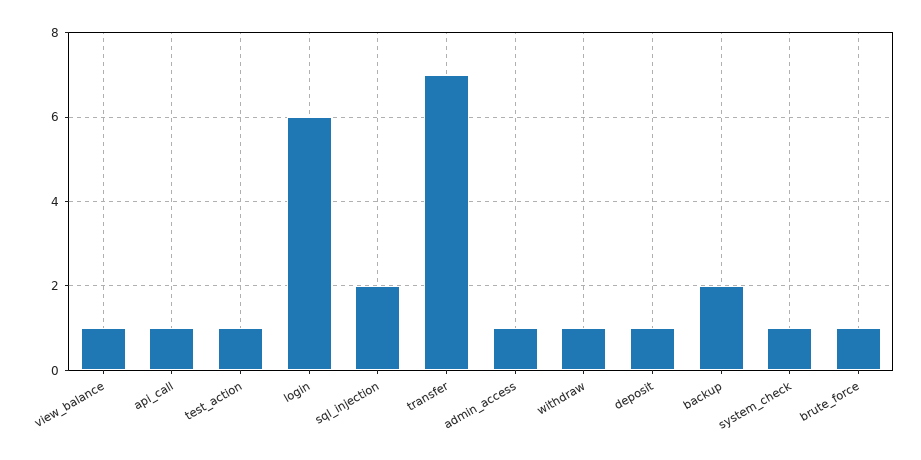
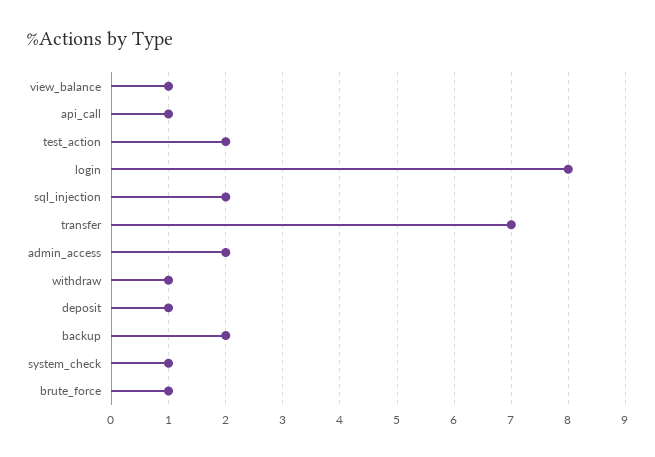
  {
    "view_balance": 1,
    "api_call": 1,
-   "test_action": 1,
+   "test_action": 2,
-   "login": 6,
+   "login": 8,
    "sql_injection": 2,
    "transfer": 7,
-   "admin_access": 1,
+   "admin_access": 2,
    "withdraw": 1,
    "deposit": 1,
    "backup": 2,
    "system_check": 1,
    "brute_force": 1
  }

